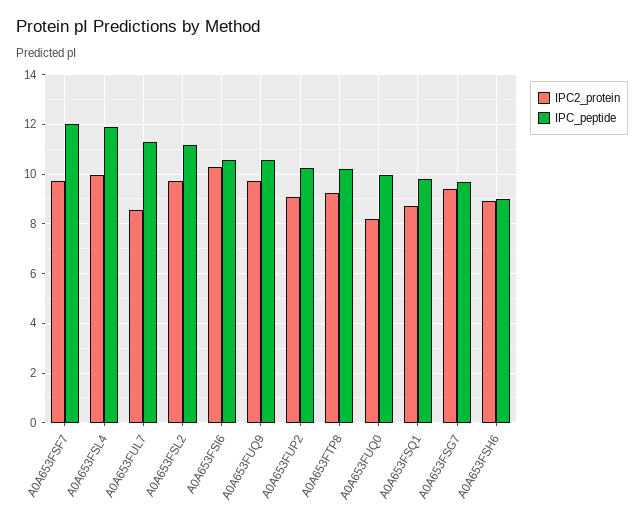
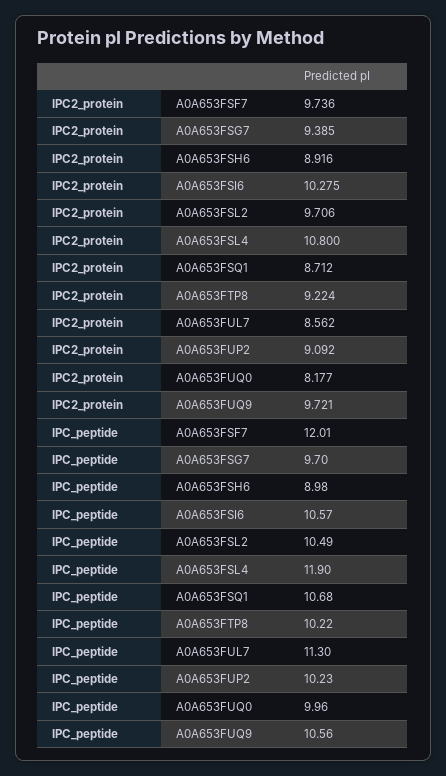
  {
    "IPC2_protein": {
      "A0A653FSF7": 9.736,
-     "A0A653FSL4": 10,
+     "A0A653FSL4": 10.8,
      "A0A653FUL7": 8.562,
      "A0A653FSL2": 9.706,
      "A0A653FSI6": 10.275,
      "A0A653FUQ9": 9.721,
      "A0A653FUP2": 9.092,
      "A0A653FTP8": 9.224,
      "A0A653FUQ0": 8.177,
      "A0A653FSQ1": 8.712,
      "A0A653FSG7": 9.385,
      "A0A653FSH6": 8.916
    },
    "IPC_peptide": {
      "A0A653FSF7": 12.01,
      "A0A653FSL4": 11.9,
      "A0A653FUL7": 11.3,
-     "A0A653FSL2": 11.25,
+     "A0A653FSL2": 10.49,
      "A0A653FSI6": 10.57,
      "A0A653FUQ9": 10.56,
      "A0A653FUP2": 10.23,
      "A0A653FTP8": 10.22,
      "A0A653FUQ0": 9.96,
-     "A0A653FSQ1": 9.75,
+     "A0A653FSQ1": 10.68,
      "A0A653FSG7": 9.7,
      "A0A653FSH6": 8.98
    }
  }

